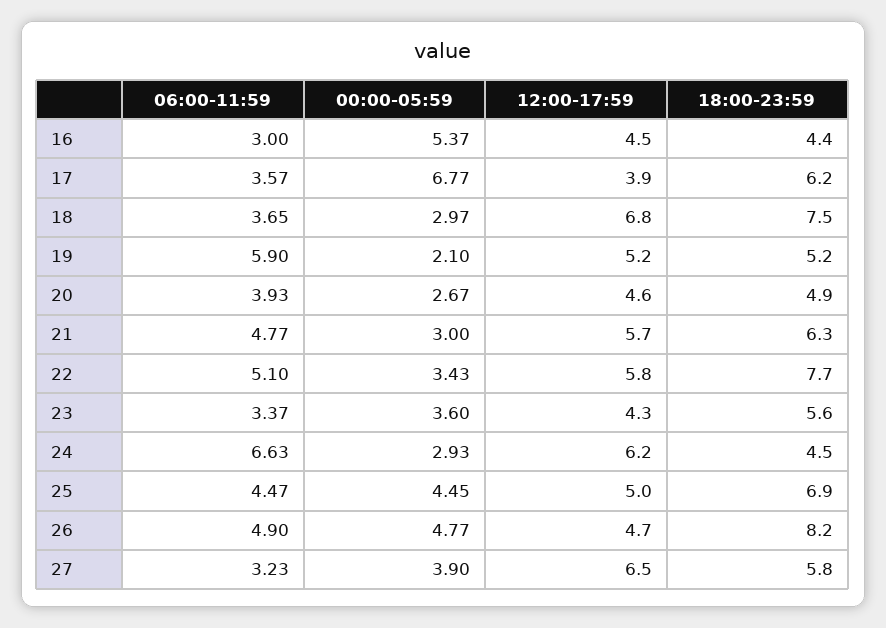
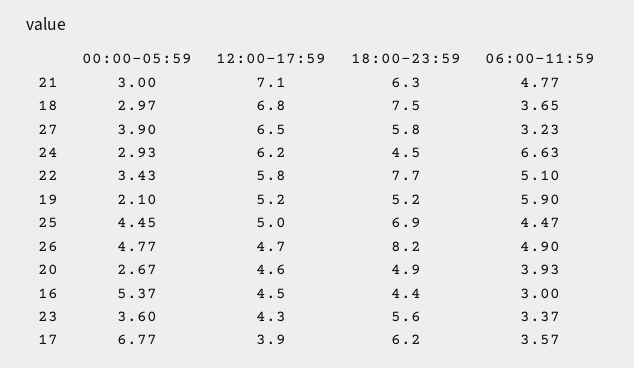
  {
    "06:00-11:59": {
      "16": 3,
      "17": 3.57,
      "18": 3.65,
      "19": 5.9,
      "20": 3.93,
      "21": 4.77,
      "22": 5.1,
      "23": 3.37,
      "24": 6.63,
      "25": 4.47,
      "26": 4.9,
      "27": 3.23
    },
    "00:00-05:59": {
      "16": 5.37,
      "17": 6.77,
      "18": 2.97,
      "19": 2.1,
      "20": 2.67,
      "21": 3,
      "22": 3.43,
      "23": 3.6,
      "24": 2.93,
      "25": 4.45,
      "26": 4.77,
      "27": 3.9
    },
    "12:00-17:59": {
      "16": 4.5,
      "17": 3.9,
      "18": 6.8,
      "19": 5.2,
      "20": 4.6,
-     "21": 5.7,
+     "21": 7.1,
      "22": 5.8,
      "23": 4.3,
      "24": 6.2,
      "25": 5,
      "26": 4.7,
      "27": 6.5
    },
    "18:00-23:59": {
      "16": 4.4,
      "17": 6.2,
      "18": 7.5,
      "19": 5.2,
      "20": 4.9,
      "21": 6.3,
      "22": 7.7,
      "23": 5.6,
      "24": 4.5,
      "25": 6.9,
      "26": 8.2,
      "27": 5.8
    }
  }

